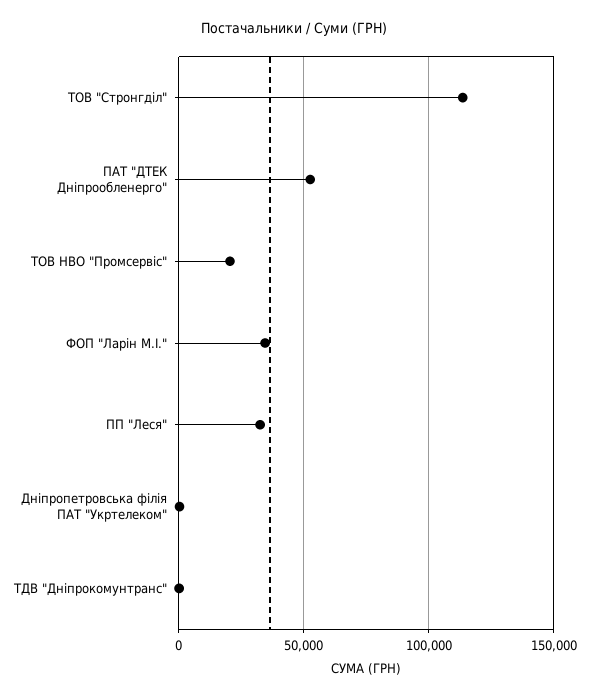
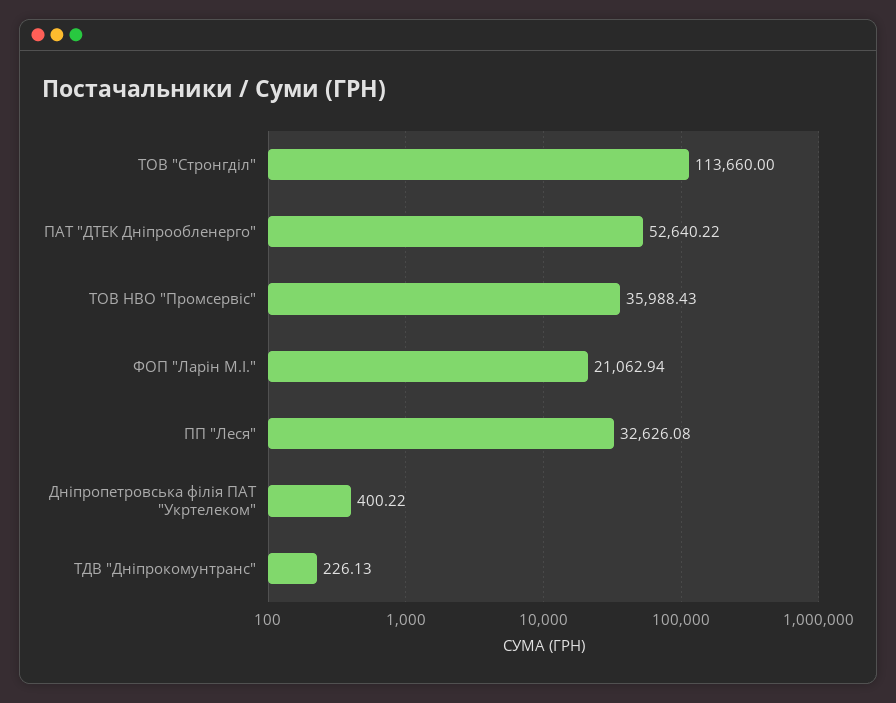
  {
    "ТОВ \"Стронгділ\"": 113660,
    "ПАТ \"ДТЕК Дніпрообленерго\"": 52640.22,
-   "ТОВ НВО \"Промсервіс\"": 20000,
+   "ТОВ НВО \"Промсервіс\"": 35988.43,
-   "ФОП \"Ларін М.І.\"": 35000,
+   "ФОП \"Ларін М.І.\"": 21062.94,
    "ПП \"Леся\"": 32626.08,
    "Дніпропетровська філія ПАТ \"Укртелеком\"": 400.22,
    "ТДВ \"Дніпрокомунтранс\"": 226.13
  }

